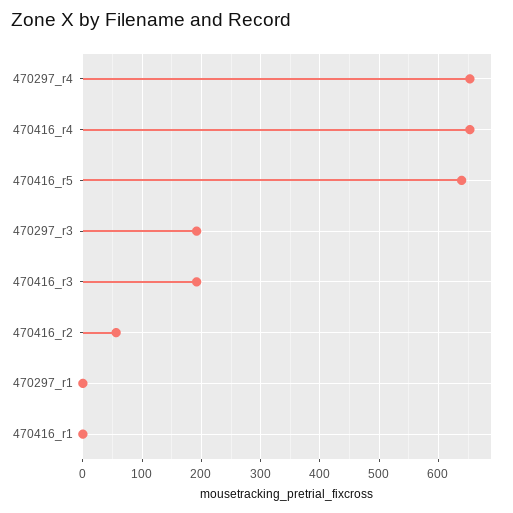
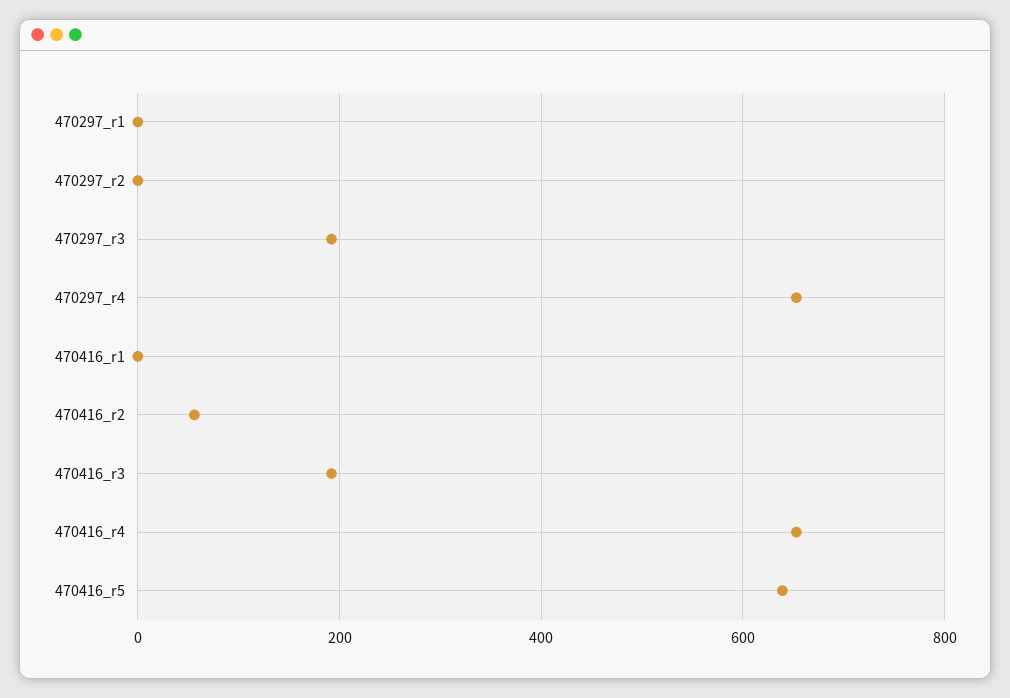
  {
    "470297_r4": 660,
    "470416_r4": 660,
    "470416_r5": 640,
    "470297_r3": 200,
    "470416_r3": 200,
    "470416_r2": 60,
    "470297_r1": 0,
-   "470416_r1": 0
+   "470416_r1": 0,
+   "470297_r2": 0
  }

